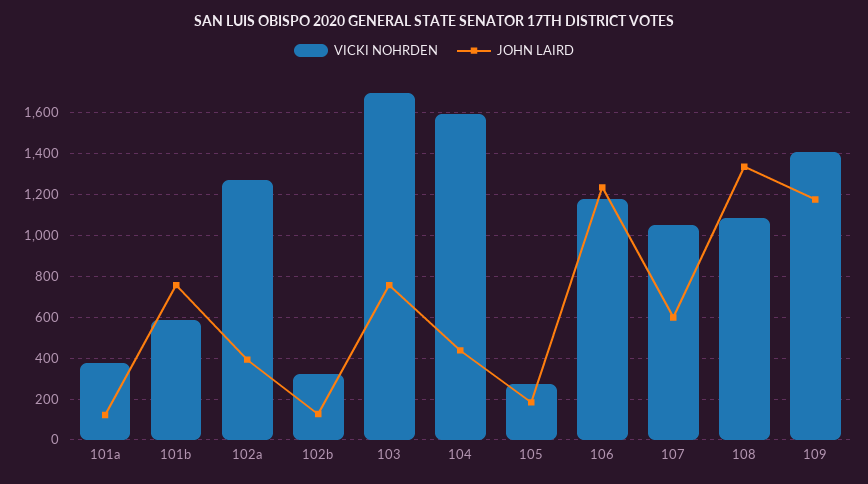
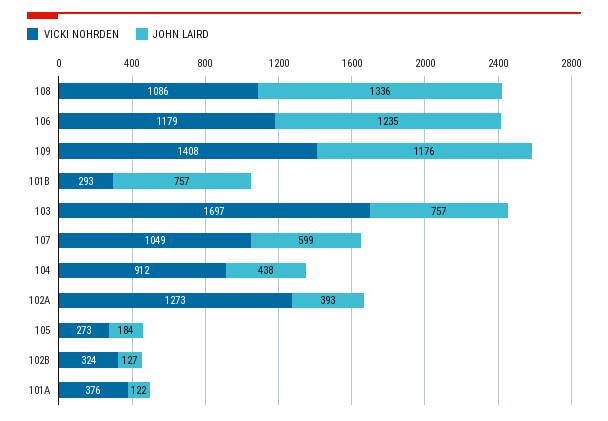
  {
    "VICKI NOHRDEN": {
      "101a": 376,
-     "101b": 600,
+     "101b": 293,
      "102a": 1273,
      "102b": 324,
      "103": 1697,
-     "104": 1600,
+     "104": 912,
      "105": 273,
      "106": 1179,
      "107": 1049,
      "108": 1086,
      "109": 1408
    },
    "JOHN LAIRD": {
      "101a": 122,
      "101b": 757,
      "102a": 393,
      "102b": 127,
      "103": 757,
      "104": 438,
      "105": 184,
      "106": 1235,
      "107": 599,
      "108": 1336,
      "109": 1176
    }
  }

